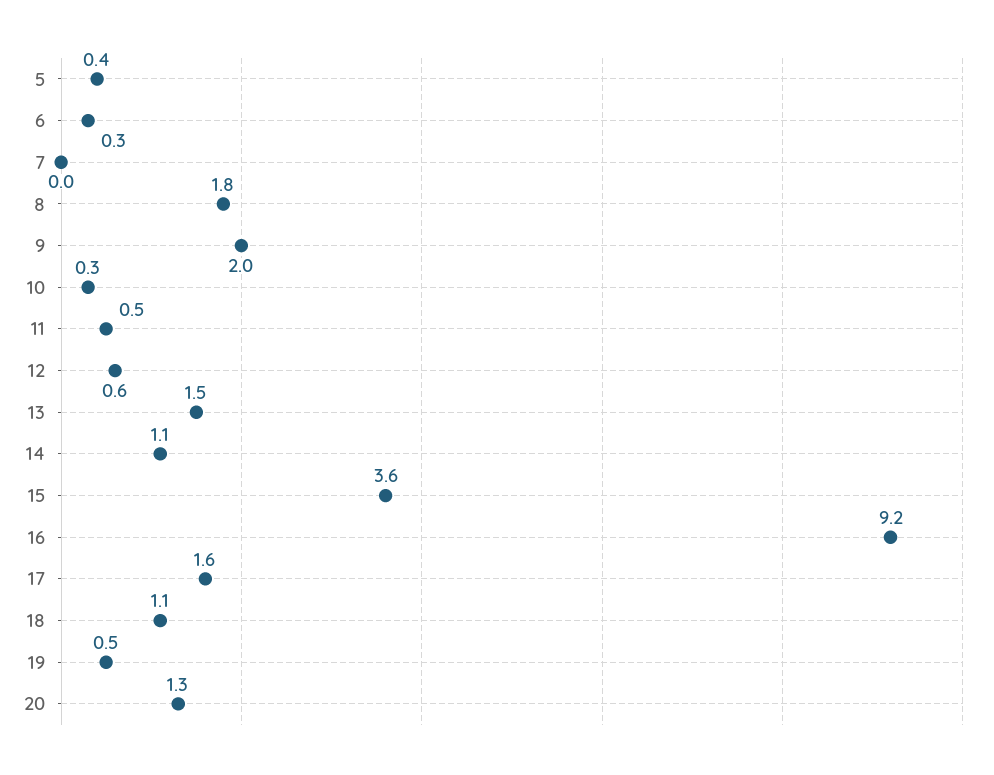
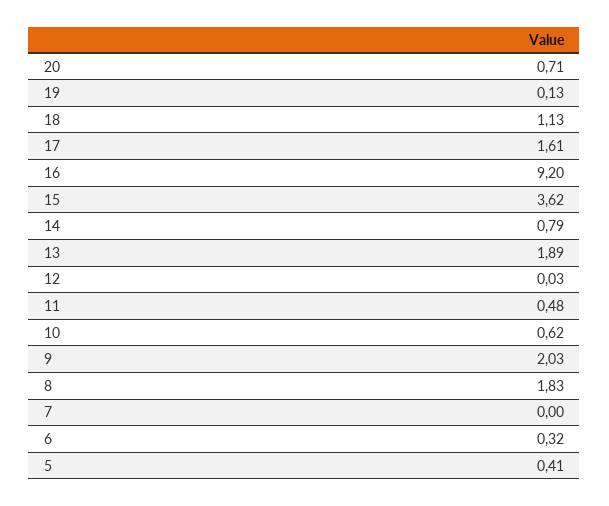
  {
    "5": 0.41,
    "6": 0.32,
    "7": 0,
    "8": 1.83,
    "9": 2.03,
-   "10": 0.3,
+   "10": 0.62,
    "11": 0.48,
-   "12": 0.6,
+   "12": 0.03,
-   "13": 1.5,
+   "13": 1.89,
-   "14": 1.1,
+   "14": 0.79,
    "15": 3.62,
    "16": 9.2,
    "17": 1.61,
    "18": 1.13,
-   "19": 0.5,
+   "19": 0.13,
-   "20": 1.3
+   "20": 0.71
  }

